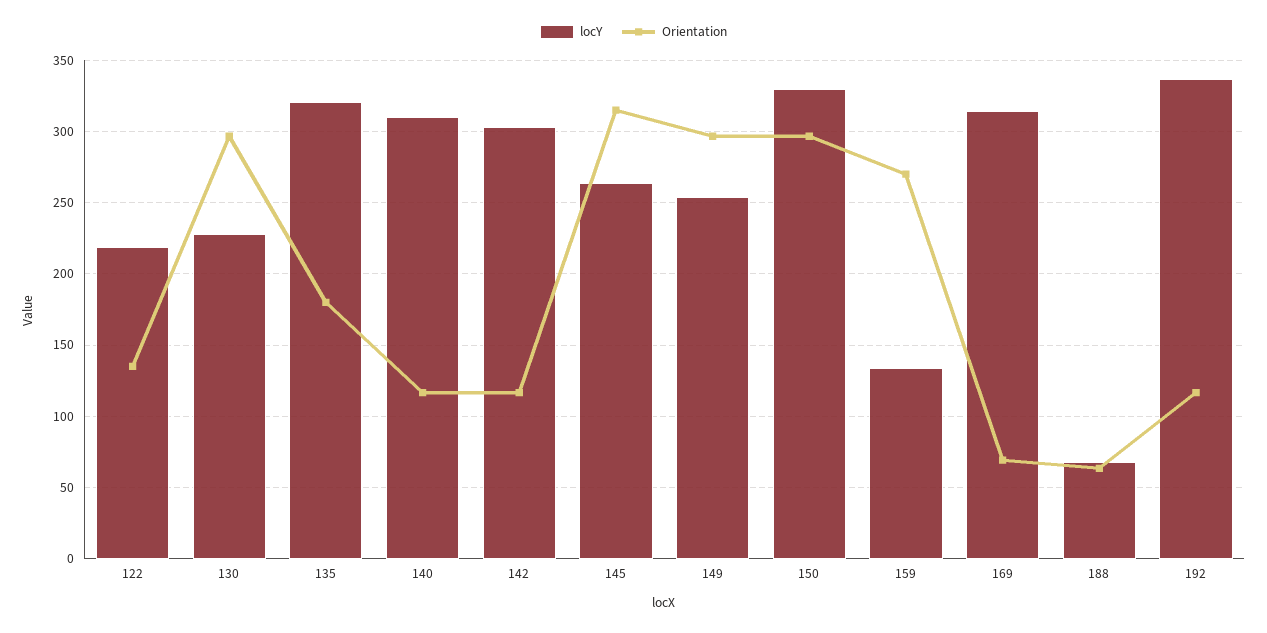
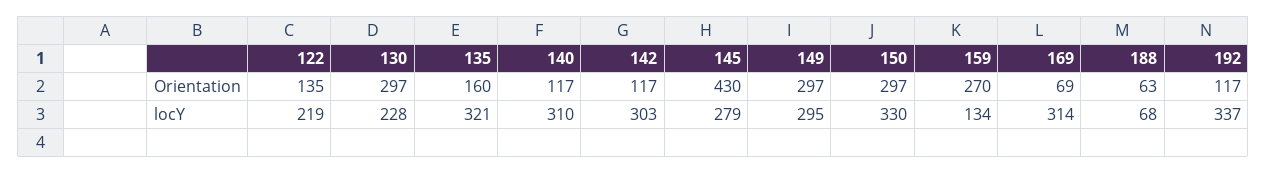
  {
    "locY": {
      "122": 219,
      "130": 228,
      "135": 321,
      "140": 310,
      "142": 303,
-     "145": 265,
+     "145": 279,
-     "149": 255,
+     "149": 295,
      "150": 330,
      "159": 134,
      "169": 314,
      "188": 68,
      "192": 337
    },
    "Orientation": {
      "122": 135,
      "130": 297,
-     "135": 180,
+     "135": 160,
      "140": 117,
      "142": 117,
-     "145": 315,
+     "145": 430,
      "149": 297,
      "150": 297,
      "159": 270,
      "169": 69,
      "188": 63,
      "192": 117
    }
  }

